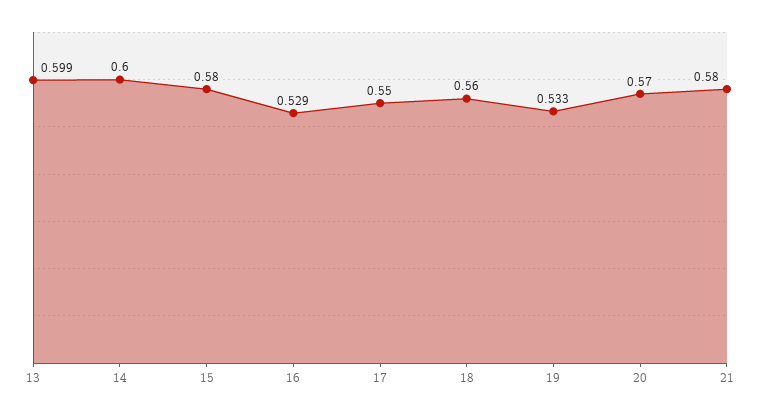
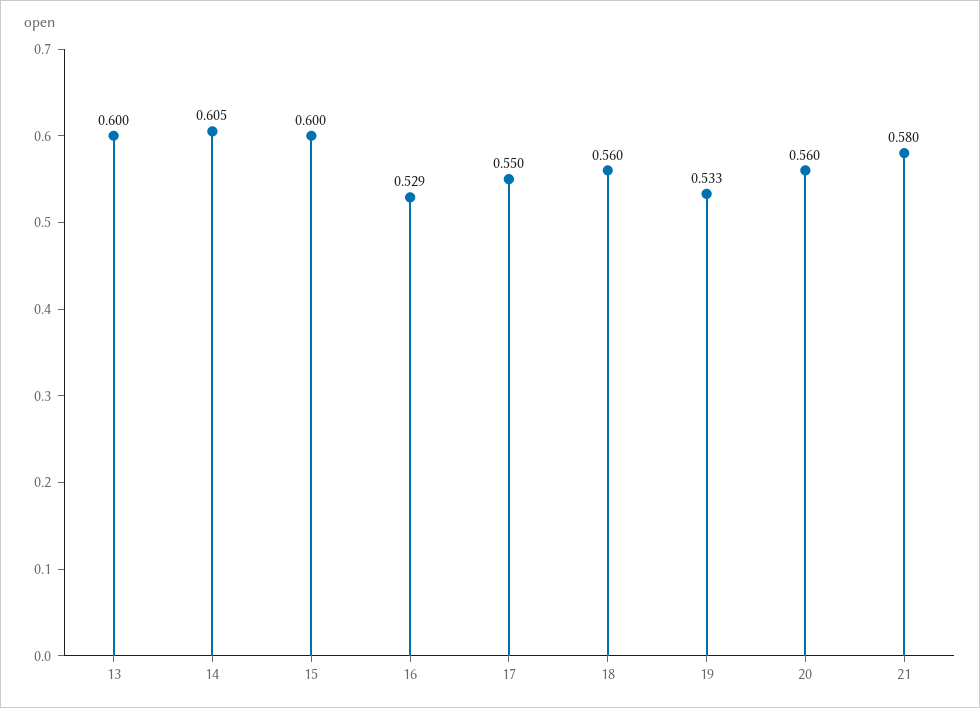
  {
-   "13": 0.599,
+   "13": 0.6,
-   "14": 0.6,
+   "14": 0.605,
-   "15": 0.58,
+   "15": 0.6,
    "16": 0.529,
    "17": 0.55,
    "18": 0.56,
    "19": 0.533,
-   "20": 0.57,
+   "20": 0.56,
    "21": 0.58
  }

